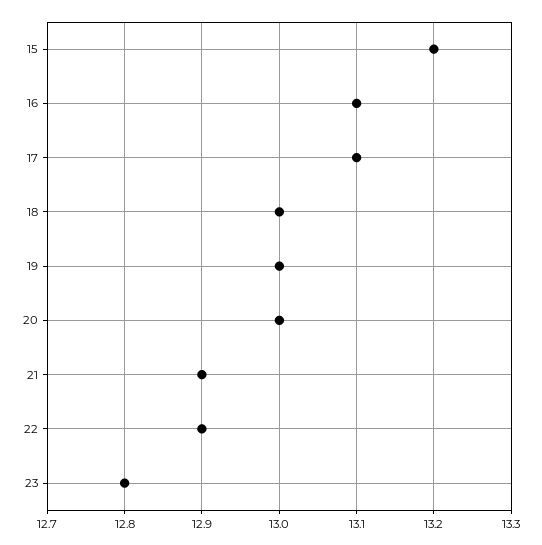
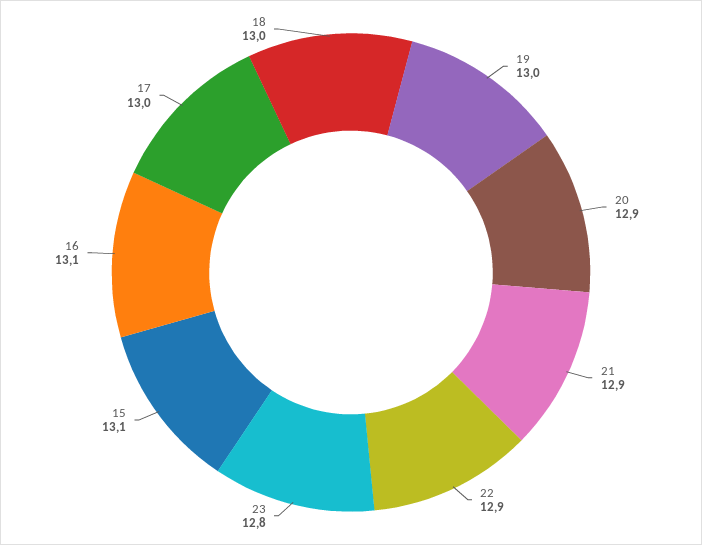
  {
-   "15": 13.2,
+   "15": 13.1,
    "16": 13.1,
-   "17": 13.1,
+   "17": 13,
    "18": 13,
    "19": 13,
-   "20": 13,
+   "20": 12.9,
    "21": 12.9,
    "22": 12.9,
    "23": 12.8
  }

